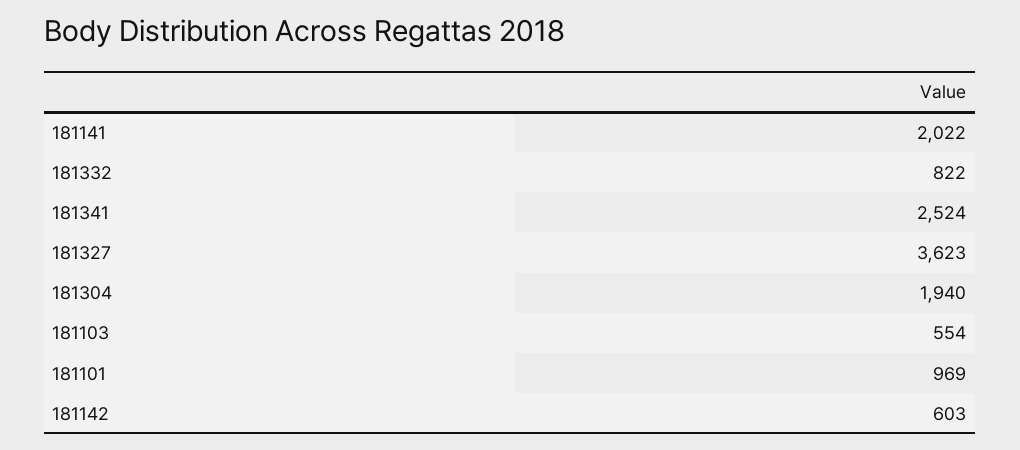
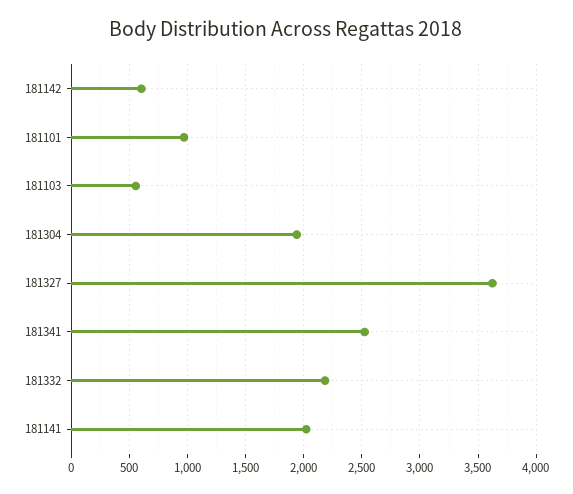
  {
    "181141": 2022,
-   "181332": 822,
+   "181332": 2200,
    "181341": 2524,
    "181327": 3623,
    "181304": 1940,
    "181103": 554,
    "181101": 969,
    "181142": 603
  }

